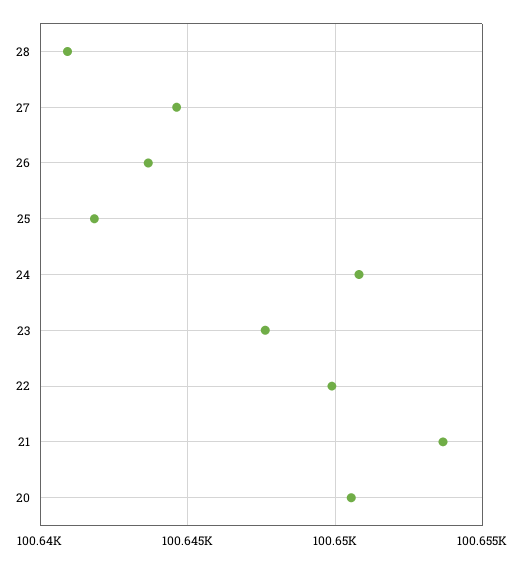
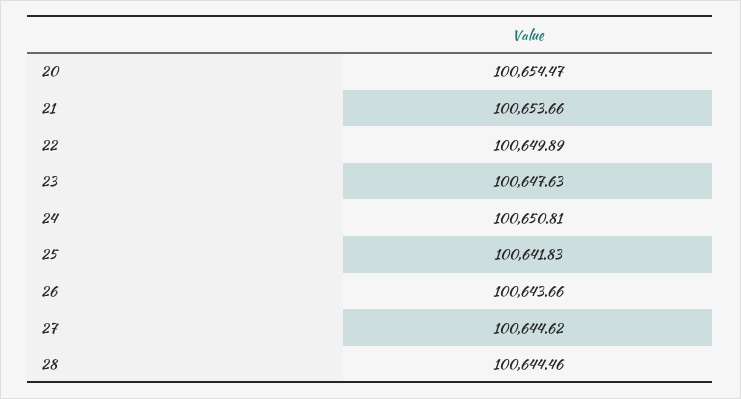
  {
-   "28": 100641,
+   "28": 100644.46,
    "27": 100644.62,
    "26": 100643.66,
    "25": 100641.83,
    "24": 100650.81,
    "23": 100647.63,
    "22": 100649.89,
    "21": 100653.66,
-   "20": 100650.5
+   "20": 100654.47
  }

